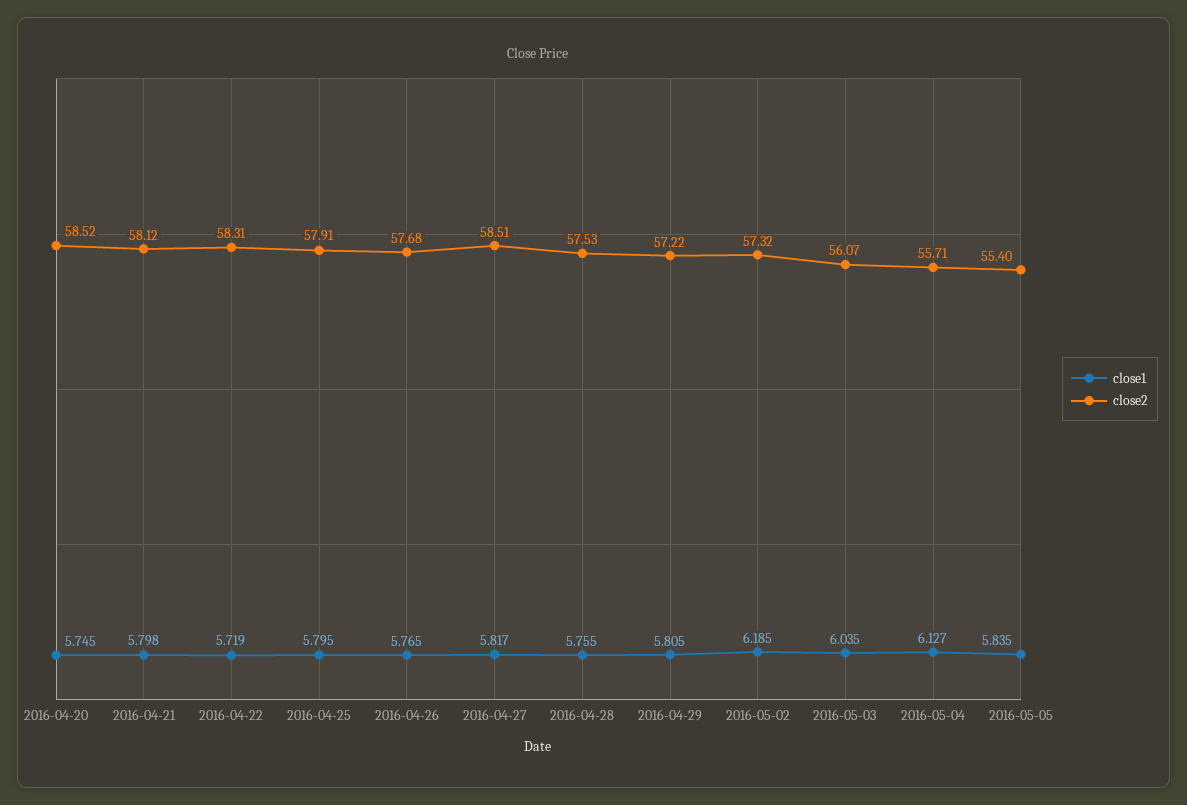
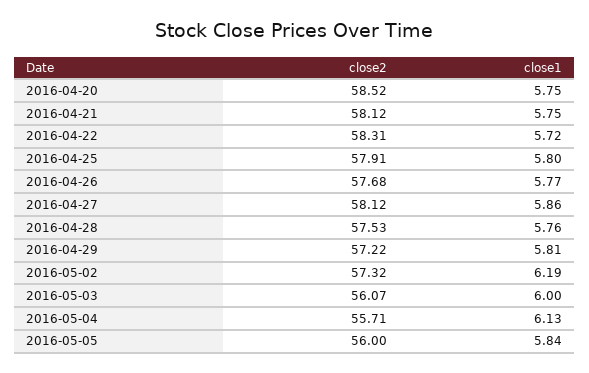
  {
    "close1": {
      "2016-04-20": 5.745,
-     "2016-04-21": 5.798,
+     "2016-04-21": 5.75,
      "2016-04-22": 5.719,
      "2016-04-25": 5.795,
      "2016-04-26": 5.765,
-     "2016-04-27": 5.817,
+     "2016-04-27": 5.86,
      "2016-04-28": 5.755,
      "2016-04-29": 5.805,
      "2016-05-02": 6.185,
-     "2016-05-03": 6.035,
+     "2016-05-03": 6,
      "2016-05-04": 6.127,
      "2016-05-05": 5.835
    },
    "close2": {
      "2016-04-20": 58.52,
      "2016-04-21": 58.12,
      "2016-04-22": 58.31,
      "2016-04-25": 57.91,
      "2016-04-26": 57.68,
-     "2016-04-27": 58.51,
+     "2016-04-27": 58.12,
      "2016-04-28": 57.53,
      "2016-04-29": 57.22,
      "2016-05-02": 57.32,
      "2016-05-03": 56.07,
      "2016-05-04": 55.71,
-     "2016-05-05": 55.4
+     "2016-05-05": 56
    }
  }

